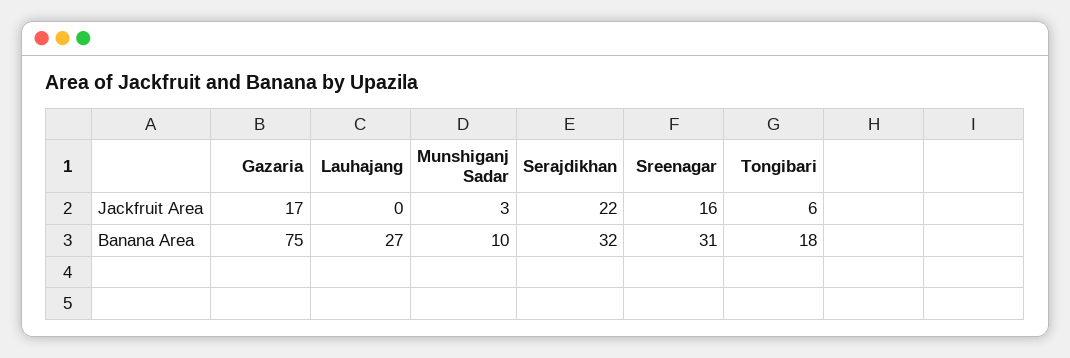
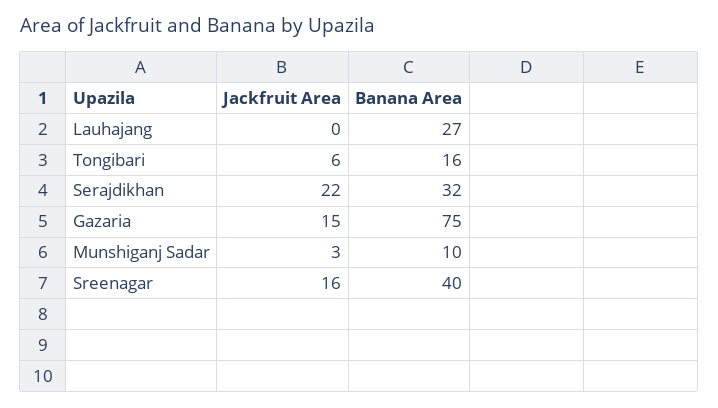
  {
    "Gazaria": {
-     "Jackfruit Area": 17,
+     "Jackfruit Area": 15,
      "Banana Area": 75
    },
    "Lauhajang": {
      "Jackfruit Area": 0,
      "Banana Area": 27
    },
    "Munshiganj Sadar": {
      "Jackfruit Area": 3,
      "Banana Area": 10
    },
    "Serajdikhan": {
      "Jackfruit Area": 22,
      "Banana Area": 32
    },
    "Sreenagar": {
      "Jackfruit Area": 16,
-     "Banana Area": 31
+     "Banana Area": 40
    },
    "Tongibari": {
      "Jackfruit Area": 6,
-     "Banana Area": 18
+     "Banana Area": 16
    }
  }

